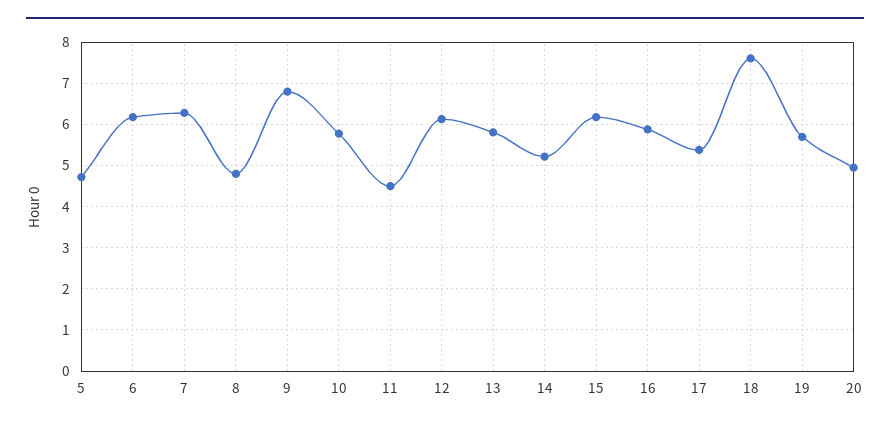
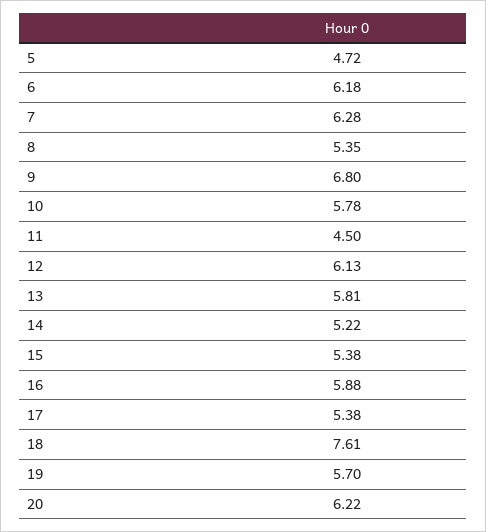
  {
    "5": 4.72,
    "6": 6.18,
    "7": 6.28,
-   "8": 4.8,
+   "8": 5.35,
    "9": 6.8,
    "10": 5.78,
    "11": 4.5,
    "12": 6.13,
    "13": 5.81,
    "14": 5.22,
-   "15": 6.2,
+   "15": 5.38,
    "16": 5.88,
    "17": 5.38,
    "18": 7.61,
    "19": 5.7,
-   "20": 5
+   "20": 6.22
  }

